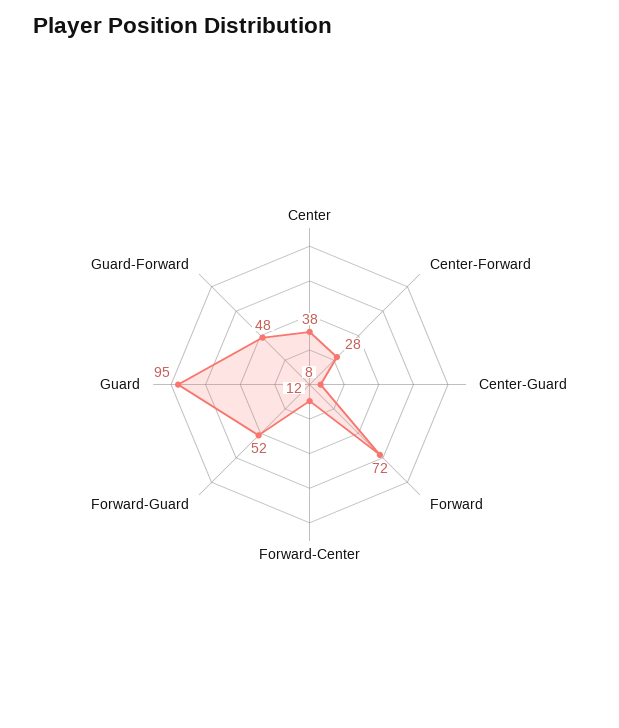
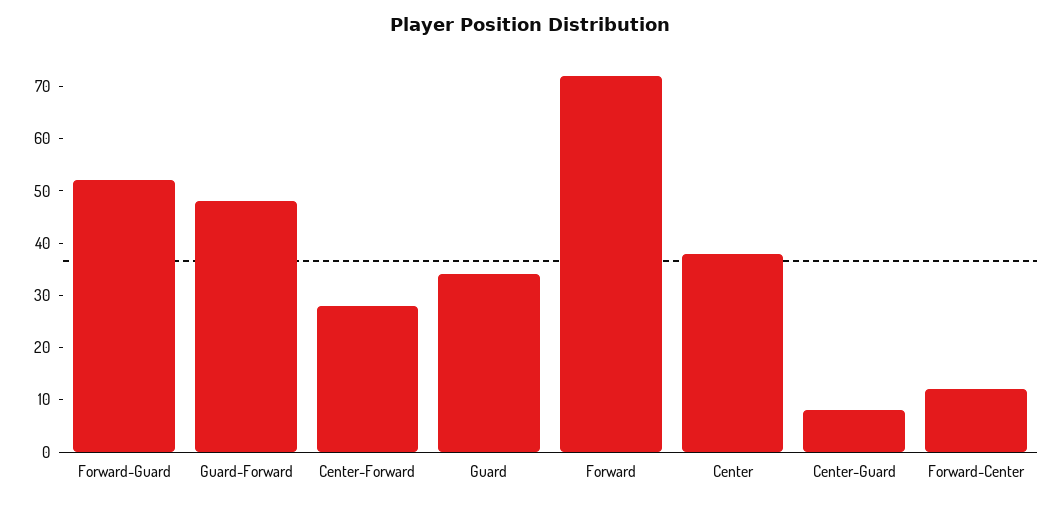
  {
    "Center": 38,
    "Center-Forward": 28,
    "Center-Guard": 8,
    "Forward": 72,
    "Forward-Center": 12,
    "Forward-Guard": 52,
-   "Guard": 95,
+   "Guard": 35,
    "Guard-Forward": 48
  }

